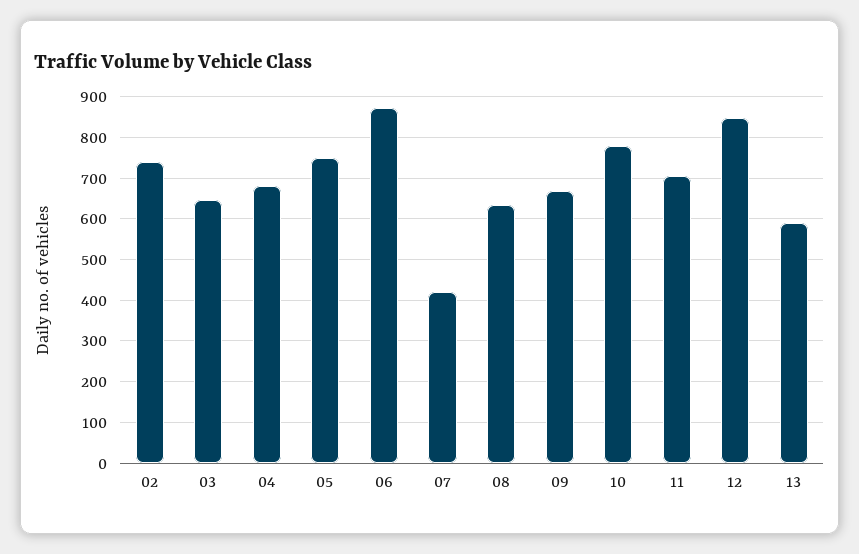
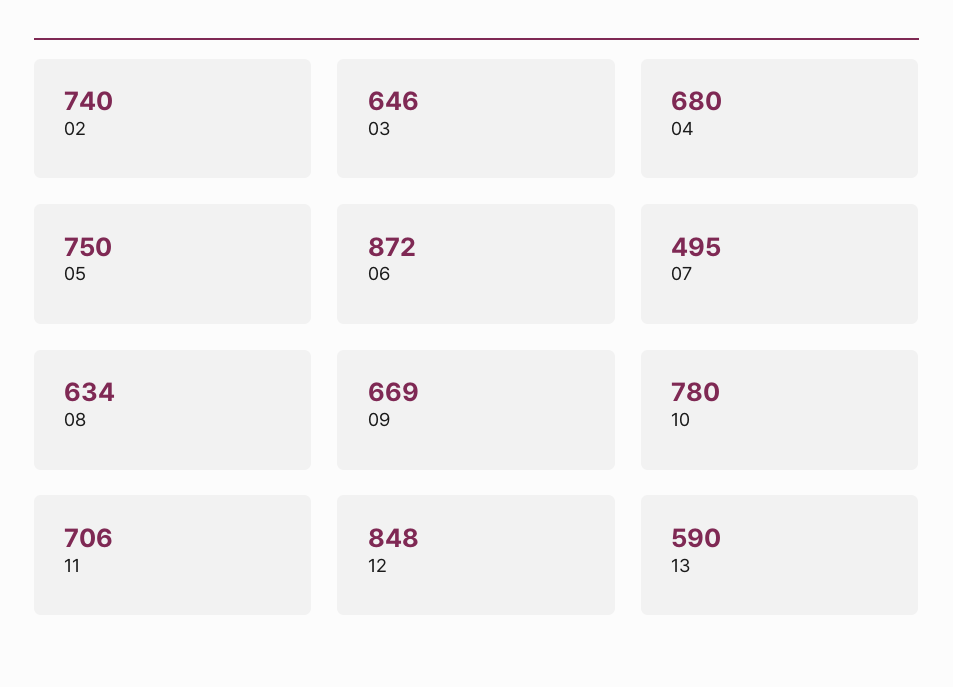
  {
    "02": 740,
    "03": 646,
    "04": 680,
    "05": 750,
    "06": 872,
-   "07": 420,
+   "07": 495,
    "08": 634,
    "09": 669,
    "10": 780,
    "11": 706,
    "12": 848,
    "13": 590
  }

